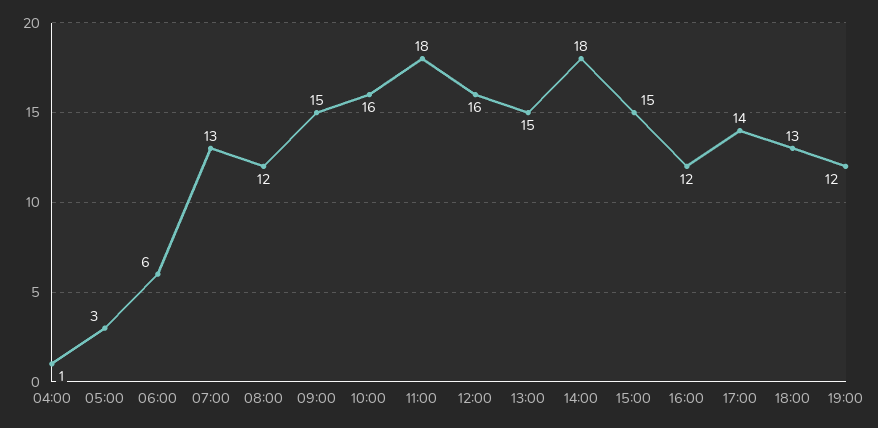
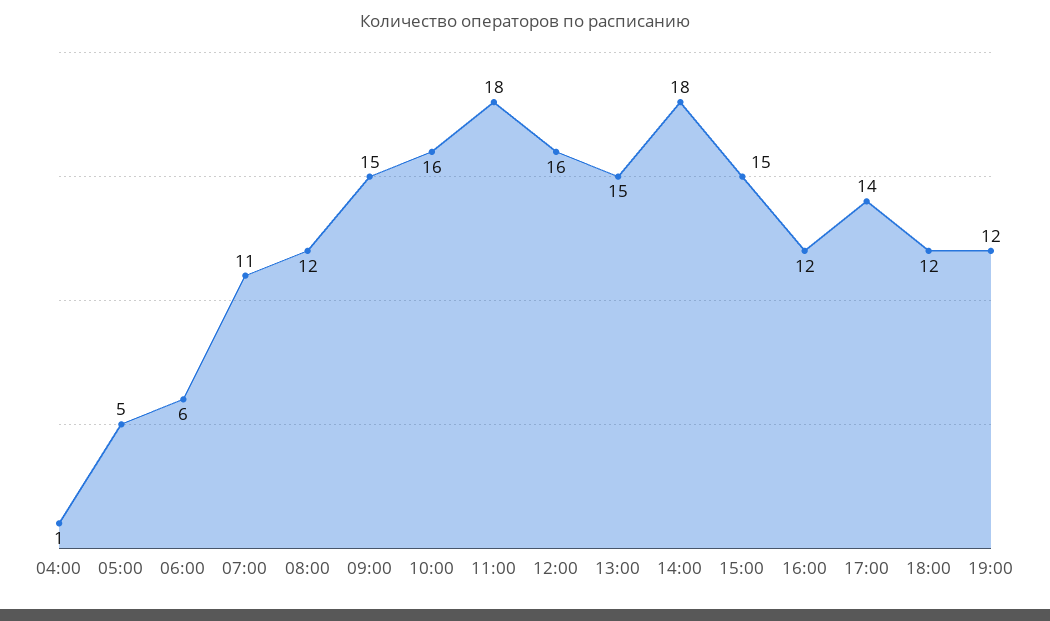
  {
    "04:00": 1,
-   "05:00": 3,
+   "05:00": 5,
    "06:00": 6,
-   "07:00": 13,
+   "07:00": 11,
    "08:00": 12,
    "09:00": 15,
    "10:00": 16,
    "11:00": 18,
    "12:00": 16,
    "13:00": 15,
    "14:00": 18,
    "15:00": 15,
    "16:00": 12,
    "17:00": 14,
-   "18:00": 13,
+   "18:00": 12,
    "19:00": 12
  }

